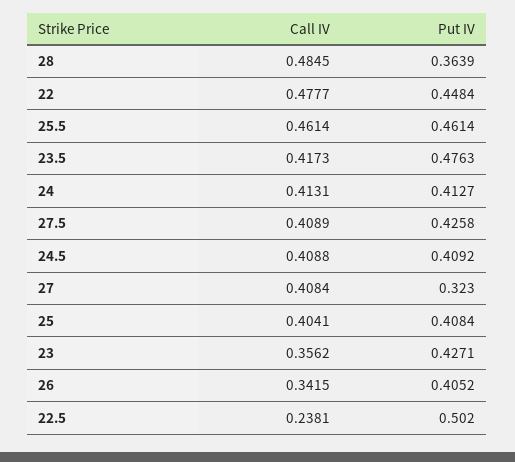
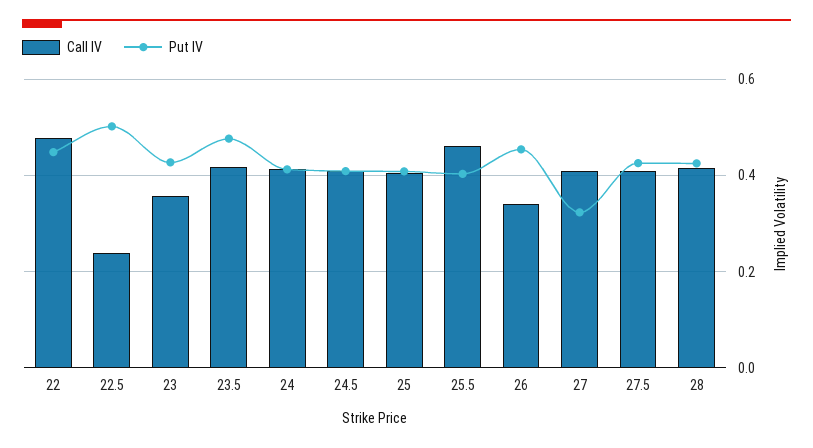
  {
    "Call IV": {
-     "28": 0.4845,
+     "28": 0.42,
      "22": 0.4777,
      "25.5": 0.4614,
      "23.5": 0.4173,
      "24": 0.4131,
      "27.5": 0.4089,
      "24.5": 0.4088,
      "27": 0.4084,
      "25": 0.4041,
      "23": 0.3562,
      "26": 0.3415,
      "22.5": 0.2381
    },
    "Put IV": {
-     "28": 0.3639,
+     "28": 0.42,
      "22": 0.4484,
-     "25.5": 0.4614,
+     "25.5": 0.4,
      "23.5": 0.4763,
      "24": 0.4127,
      "27.5": 0.4258,
      "24.5": 0.4092,
      "27": 0.323,
      "25": 0.4084,
      "23": 0.4271,
-     "26": 0.4052,
+     "26": 0.46,
      "22.5": 0.502
    }
  }

